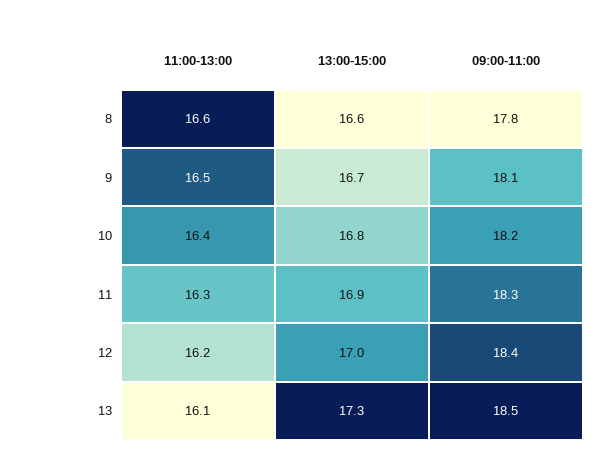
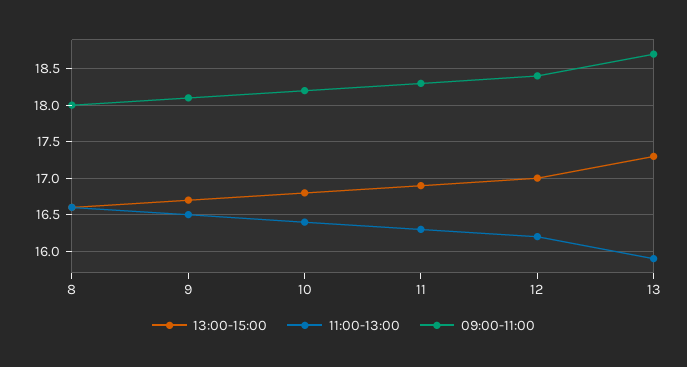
  {
    "11:00-13:00": {
      "8": 16.6,
      "9": 16.5,
      "10": 16.4,
      "11": 16.3,
      "12": 16.2,
-     "13": 16.1
+     "13": 15.9
    },
    "13:00-15:00": {
      "8": 16.6,
      "9": 16.7,
      "10": 16.8,
      "11": 16.9,
      "12": 17,
      "13": 17.3
    },
    "09:00-11:00": {
-     "8": 17.8,
+     "8": 18,
      "9": 18.1,
      "10": 18.2,
      "11": 18.3,
      "12": 18.4,
-     "13": 18.5
+     "13": 18.7
    }
  }

